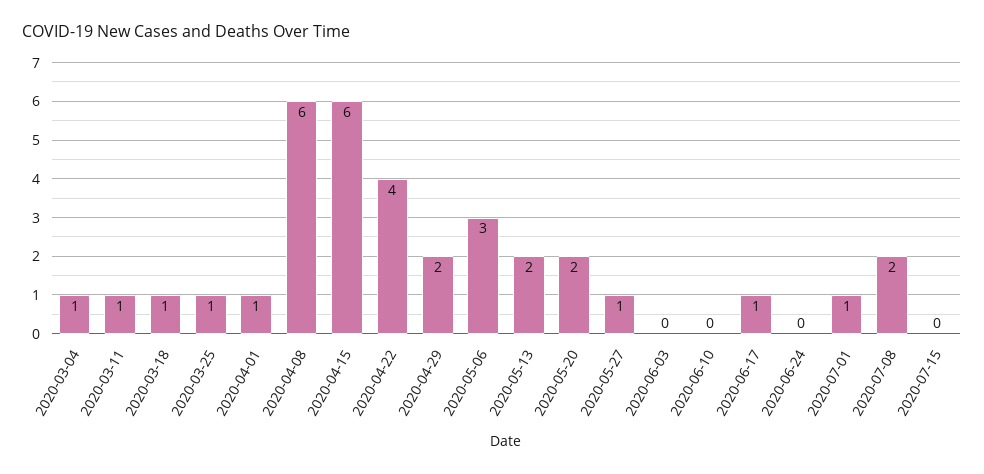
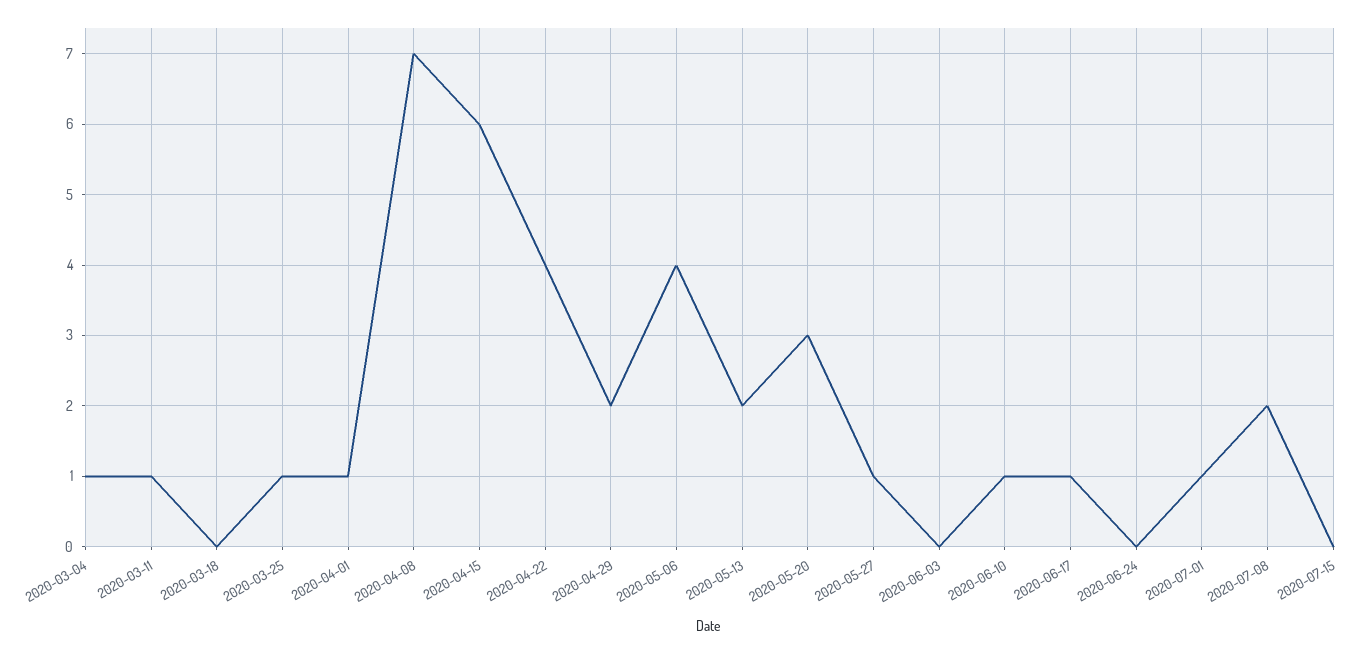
  {
    "2020-03-04": 1,
    "2020-03-11": 1,
-   "2020-03-18": 1,
+   "2020-03-18": 0,
    "2020-03-25": 1,
    "2020-04-01": 1,
-   "2020-04-08": 6,
+   "2020-04-08": 7,
    "2020-04-15": 6,
    "2020-04-22": 4,
    "2020-04-29": 2,
-   "2020-05-06": 3,
+   "2020-05-06": 4,
    "2020-05-13": 2,
-   "2020-05-20": 2,
+   "2020-05-20": 3,
    "2020-05-27": 1,
    "2020-06-03": 0,
-   "2020-06-10": 0,
+   "2020-06-10": 1,
    "2020-06-17": 1,
    "2020-06-24": 0,
    "2020-07-01": 1,
    "2020-07-08": 2,
    "2020-07-15": 0
  }

